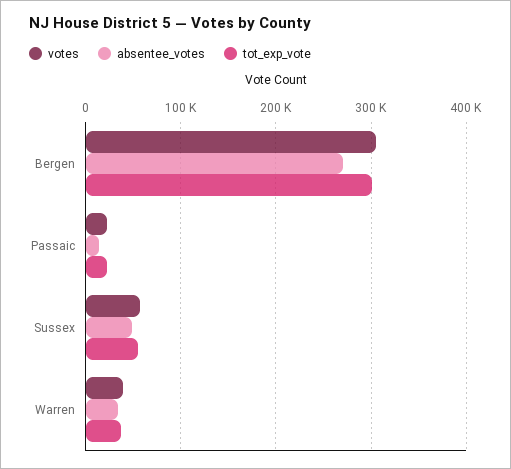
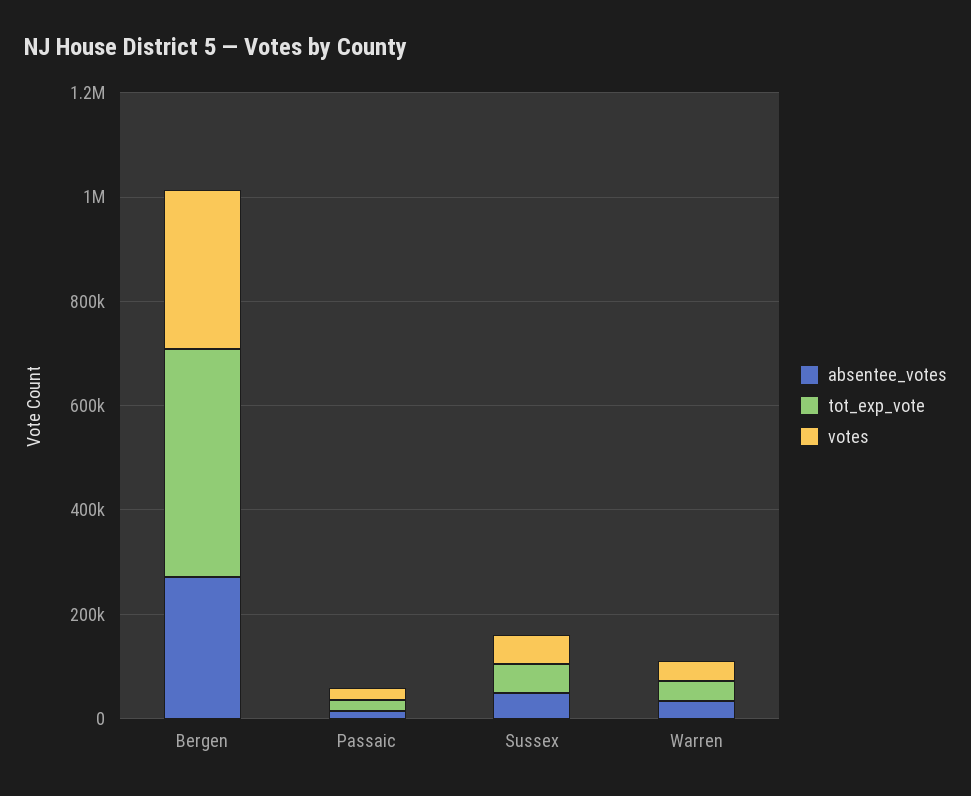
  {
    "votes": {
      "Bergen": 300000,
      "Passaic": 20000,
      "Sussex": 60000,
      "Warren": 40000
    },
    "absentee_votes": {
      "Bergen": 270000,
      "Passaic": 10000,
      "Sussex": 50000,
      "Warren": 30000
    },
    "tot_exp_vote": {
-     "Bergen": 300000,
+     "Bergen": 450000,
      "Passaic": 20000,
      "Sussex": 60000,
      "Warren": 40000
    }
  }

